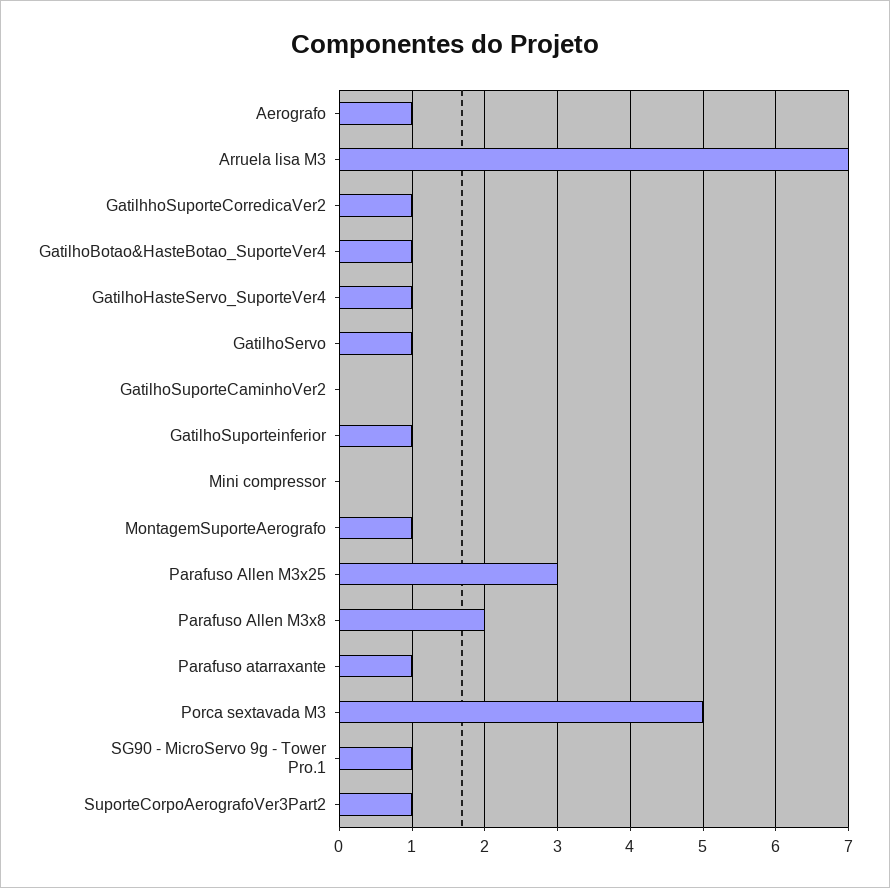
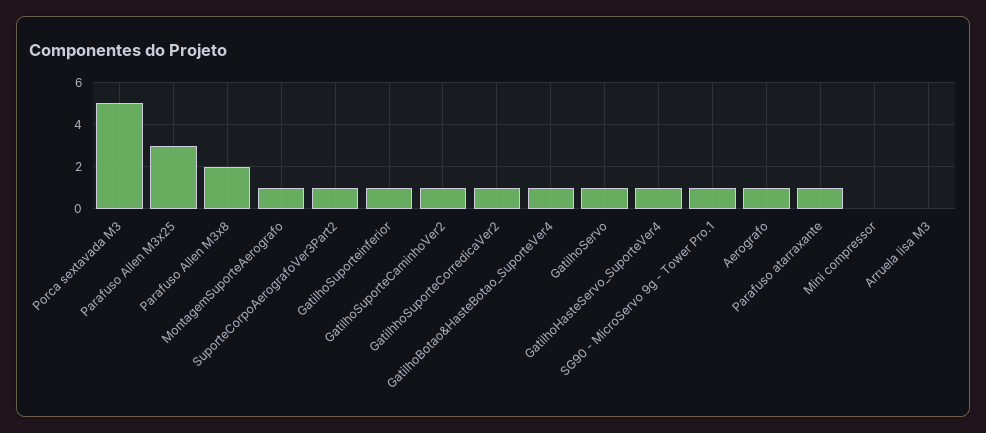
  {
    "Aerografo": 1,
-   "Arruela lisa M3": 7,
+   "Arruela lisa M3": 0,
    "GatilhhoSuporteCorredicaVer2": 1,
    "GatilhoBotao&HasteBotao_SuporteVer4": 1,
    "GatilhoHasteServo_SuporteVer4": 1,
    "GatilhoServo": 1,
-   "GatilhoSuporteCaminhoVer2": 0,
+   "GatilhoSuporteCaminhoVer2": 1,
    "GatilhoSuporteinferior": 1,
    "Mini compressor": 0,
    "MontagemSuporteAerografo": 1,
    "Parafuso Allen M3x25": 3,
    "Parafuso Allen M3x8": 2,
    "Parafuso atarraxante": 1,
    "Porca sextavada M3": 5,
    "SG90 - MicroServo 9g - Tower Pro.1": 1,
    "SuporteCorpoAerografoVer3Part2": 1
  }

